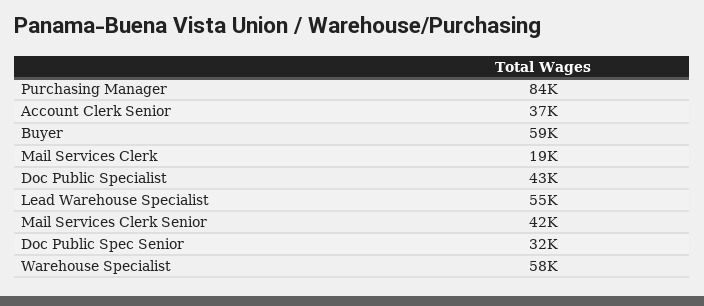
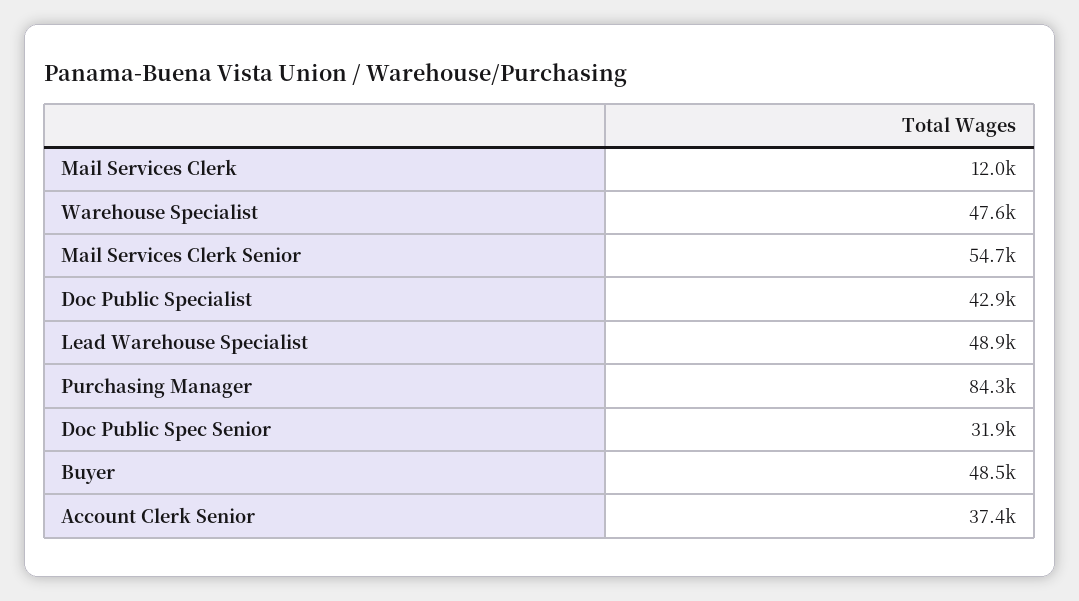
  {
    "Purchasing Manager": 84300,
    "Account Clerk Senior": 37400,
-   "Buyer": 59000,
+   "Buyer": 48500,
-   "Mail Services Clerk": 19000,
+   "Mail Services Clerk": 12000,
    "Doc Public Specialist": 42900,
-   "Lead Warehouse Specialist": 55000,
+   "Lead Warehouse Specialist": 48900,
-   "Mail Services Clerk Senior": 42000,
+   "Mail Services Clerk Senior": 54700,
    "Doc Public Spec Senior": 31900,
-   "Warehouse Specialist": 58000
+   "Warehouse Specialist": 47600
  }

